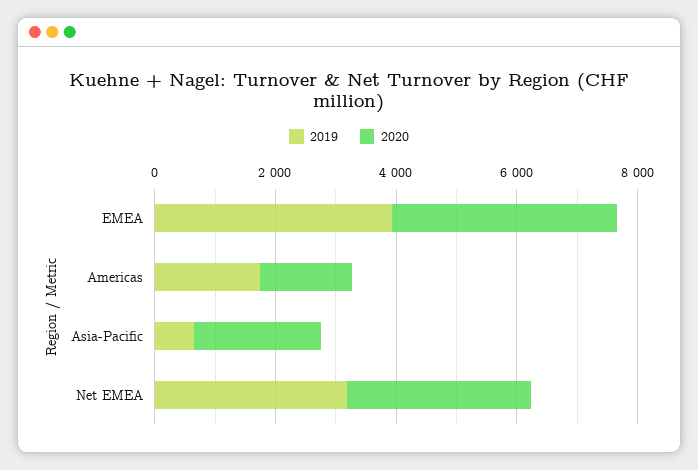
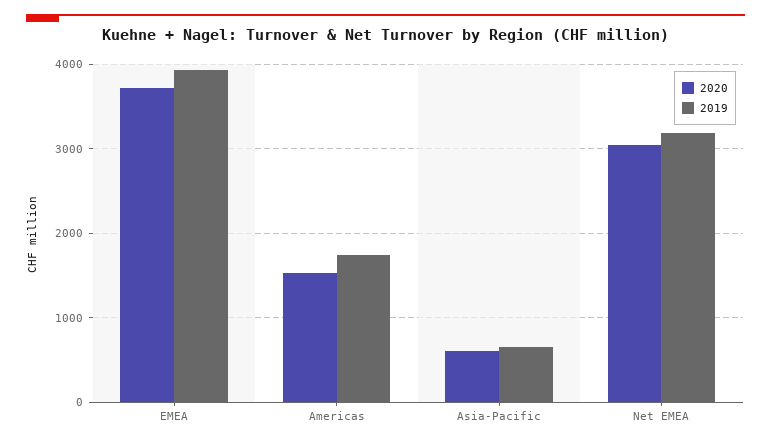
  {
    "2019": {
      "EMEA": 3900,
      "Americas": 1700,
      "Asia-Pacific": 700,
      "Net EMEA": 3200
    },
    "2020": {
      "EMEA": 3700,
      "Americas": 1500,
-     "Asia-Pacific": 2000,
+     "Asia-Pacific": 600,
      "Net EMEA": 3000
    }
  }

